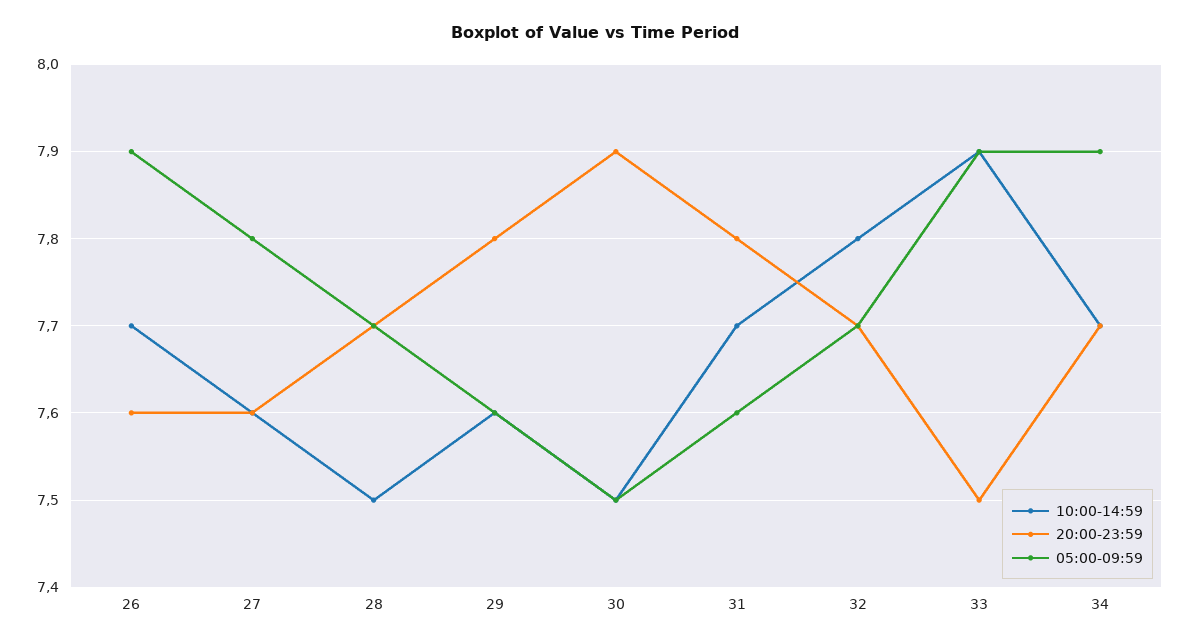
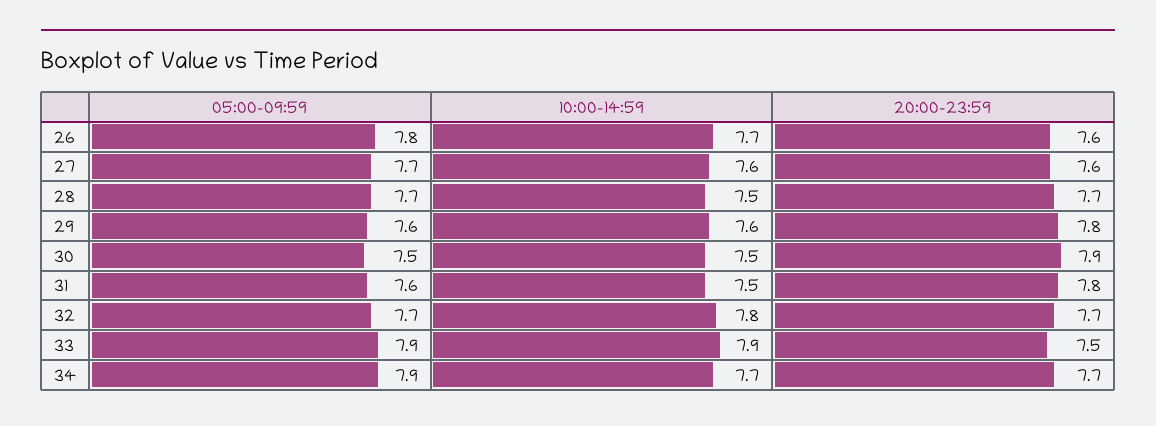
  {
    "10:00-14:59": {
      "26": 7.7,
      "27": 7.6,
      "28": 7.5,
      "29": 7.6,
      "30": 7.5,
-     "31": 7.7,
+     "31": 7.5,
      "32": 7.8,
      "33": 7.9,
      "34": 7.7
    },
    "20:00-23:59": {
      "26": 7.6,
      "27": 7.6,
      "28": 7.7,
      "29": 7.8,
      "30": 7.9,
      "31": 7.8,
      "32": 7.7,
      "33": 7.5,
      "34": 7.7
    },
    "05:00-09:59": {
-     "26": 7.9,
+     "26": 7.8,
-     "27": 7.8,
+     "27": 7.7,
      "28": 7.7,
      "29": 7.6,
      "30": 7.5,
      "31": 7.6,
      "32": 7.7,
      "33": 7.9,
      "34": 7.9
    }
  }

